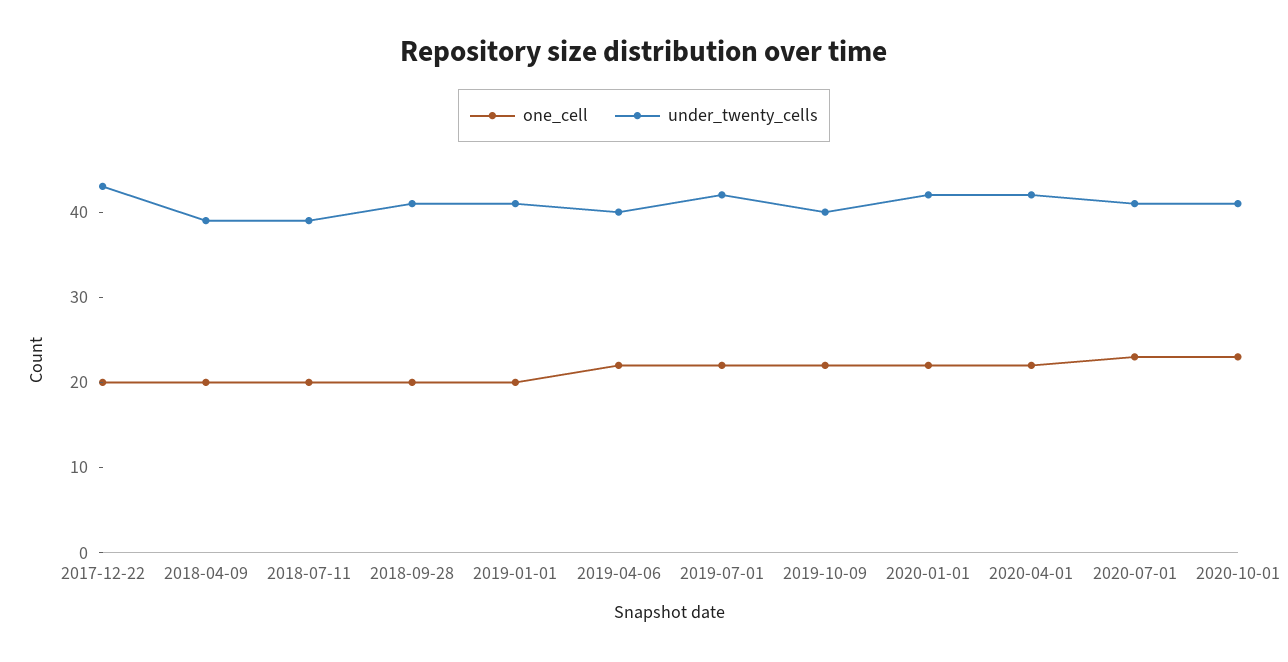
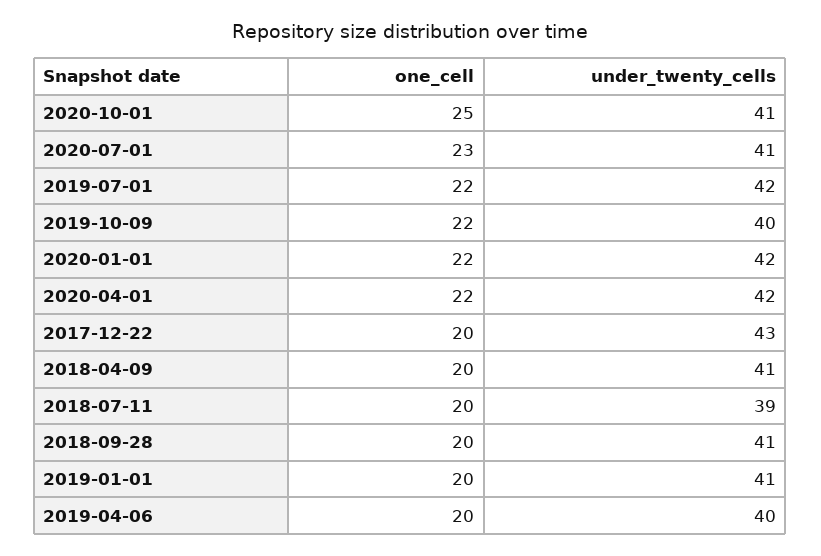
  {
    "one_cell": {
      "2017-12-22": 20,
      "2018-04-09": 20,
      "2018-07-11": 20,
      "2018-09-28": 20,
      "2019-01-01": 20,
-     "2019-04-06": 22,
+     "2019-04-06": 20,
      "2019-07-01": 22,
      "2019-10-09": 22,
      "2020-01-01": 22,
      "2020-04-01": 22,
      "2020-07-01": 23,
-     "2020-10-01": 23
+     "2020-10-01": 25
    },
    "under_twenty_cells": {
      "2017-12-22": 43,
-     "2018-04-09": 39,
+     "2018-04-09": 41,
      "2018-07-11": 39,
      "2018-09-28": 41,
      "2019-01-01": 41,
      "2019-04-06": 40,
      "2019-07-01": 42,
      "2019-10-09": 40,
      "2020-01-01": 42,
      "2020-04-01": 42,
      "2020-07-01": 41,
      "2020-10-01": 41
    }
  }

